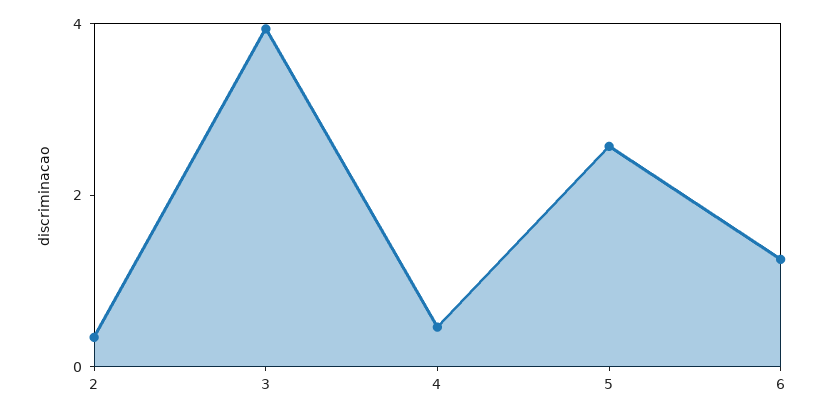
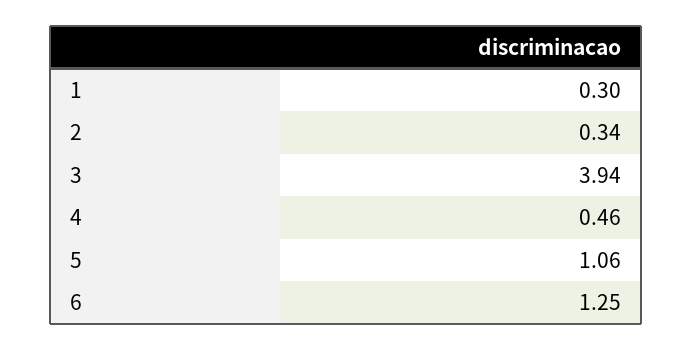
  {
    "2": 0.34,
    "3": 3.94,
    "4": 0.46,
-   "5": 2.5,
+   "5": 1.06,
-   "6": 1.25
+   "6": 1.25,
+   "1": 0.3
  }

